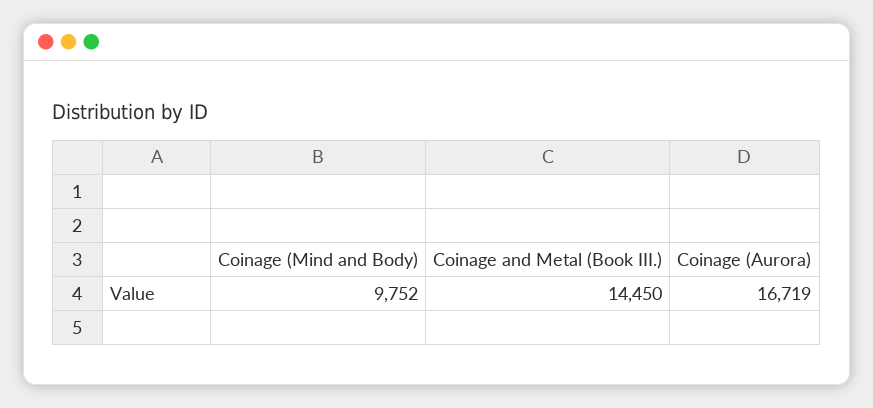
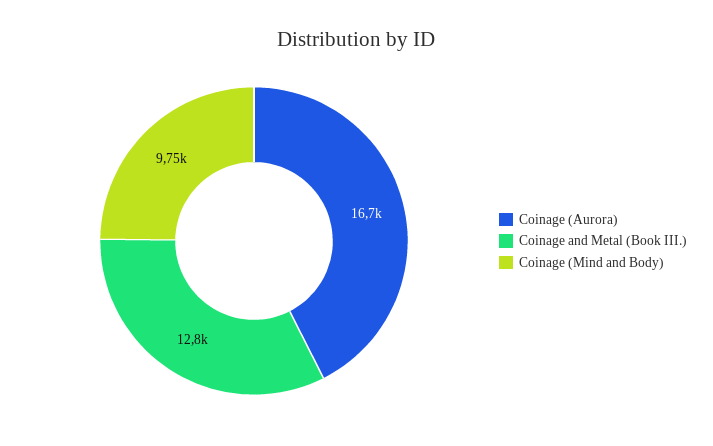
  {
    "Coinage (Mind and Body)": 9752,
-   "Coinage and Metal (Book III.)": 14450,
+   "Coinage and Metal (Book III.)": 12800,
    "Coinage (Aurora)": 16719
  }

